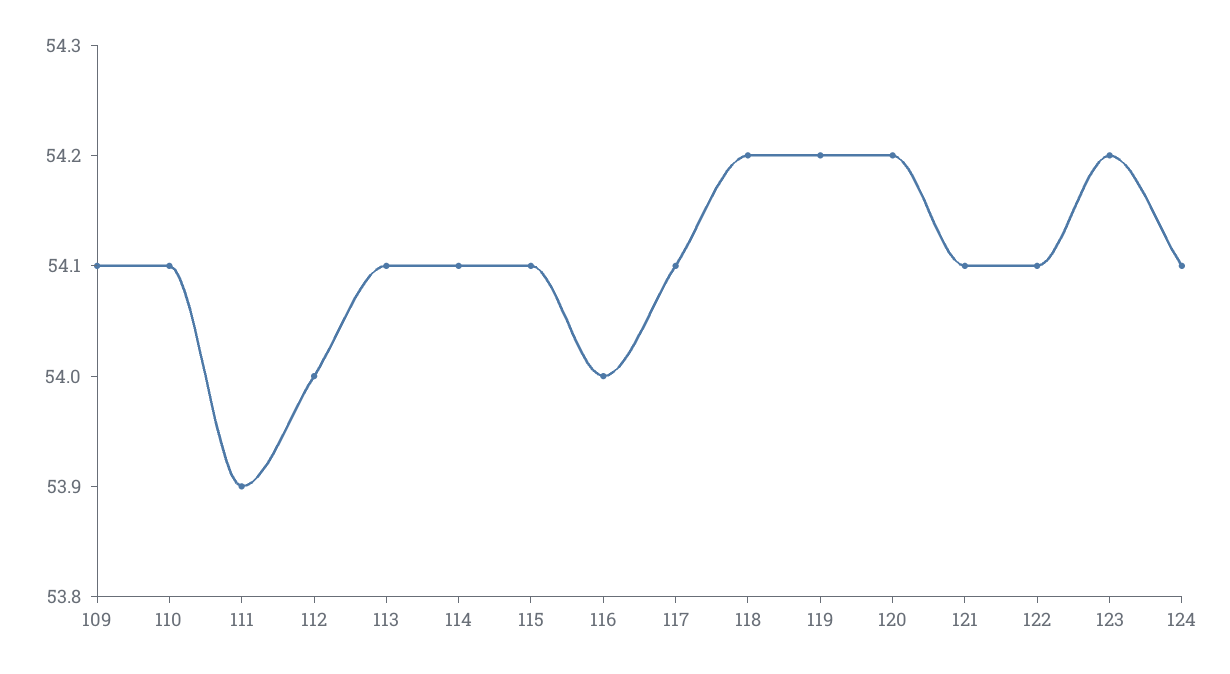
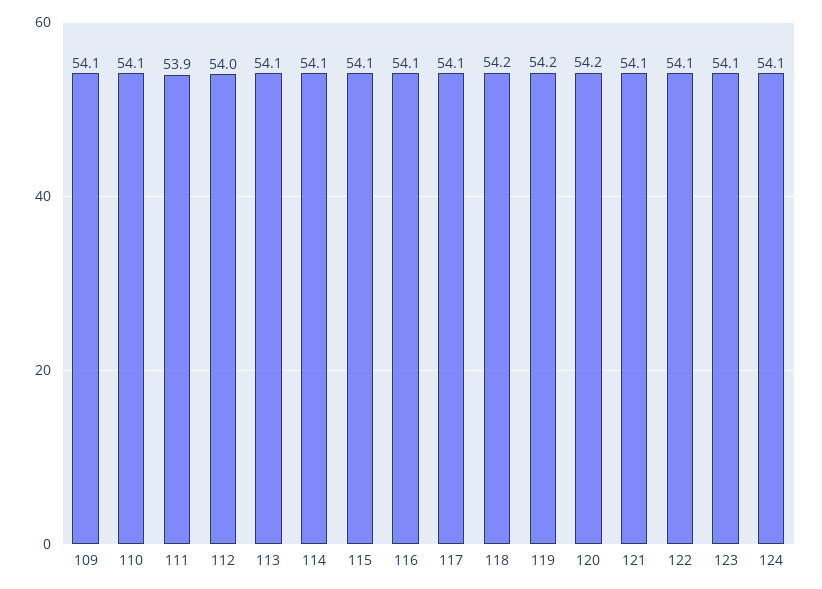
  {
    "109": 54.1,
    "110": 54.1,
    "111": 53.9,
    "112": 54,
    "113": 54.1,
    "114": 54.1,
    "115": 54.1,
-   "116": 54,
+   "116": 54.1,
    "117": 54.1,
    "118": 54.2,
    "119": 54.2,
    "120": 54.2,
    "121": 54.1,
    "122": 54.1,
-   "123": 54.2,
+   "123": 54.1,
    "124": 54.1
  }

